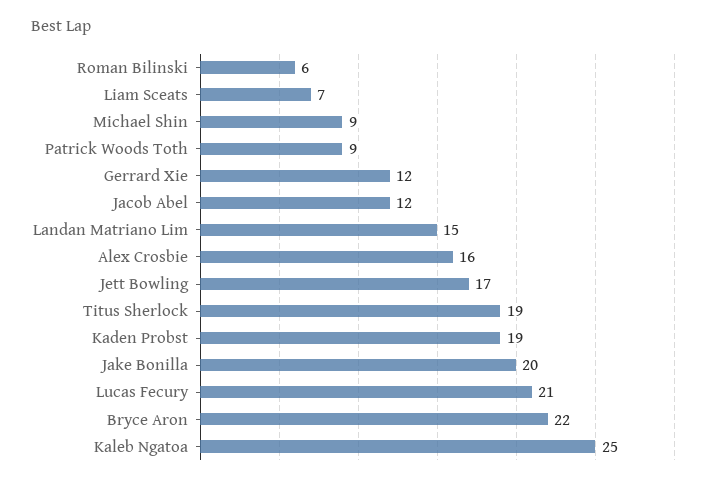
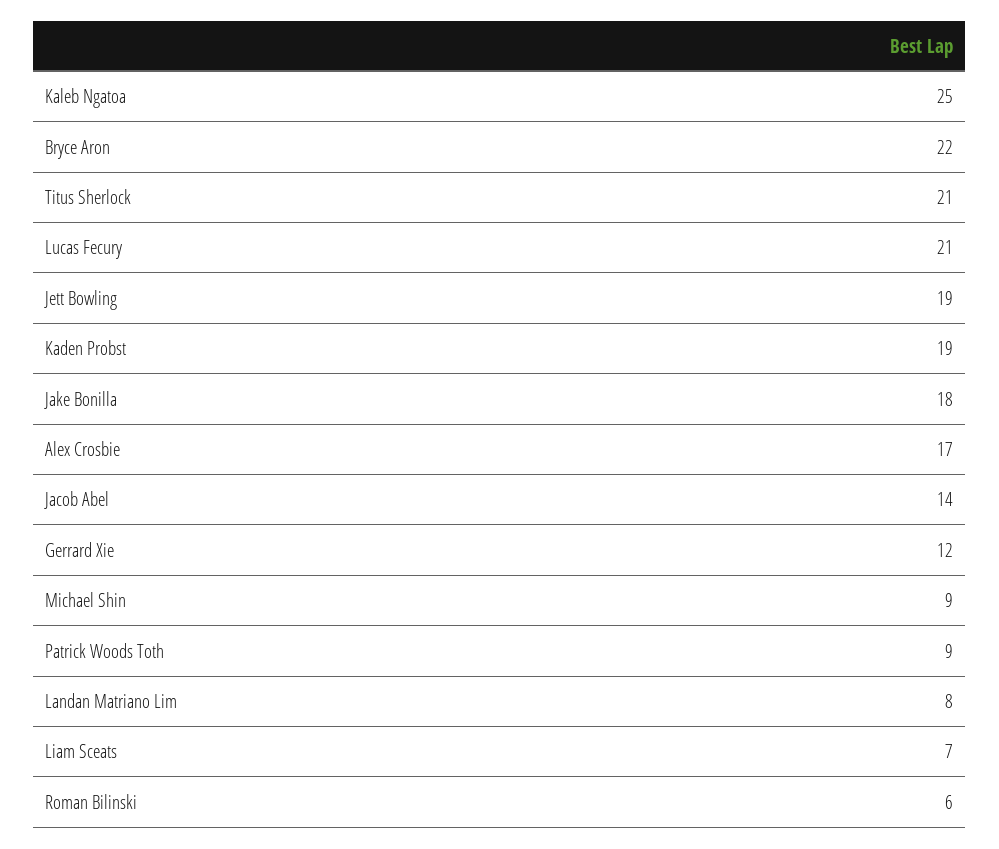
  {
    "Roman Bilinski": 6,
    "Liam Sceats": 7,
    "Michael Shin": 9,
    "Patrick Woods Toth": 9,
    "Gerrard Xie": 12,
-   "Jacob Abel": 12,
+   "Jacob Abel": 14,
-   "Landan Matriano Lim": 15,
+   "Landan Matriano Lim": 8,
-   "Alex Crosbie": 16,
+   "Alex Crosbie": 17,
-   "Jett Bowling": 17,
+   "Jett Bowling": 19,
-   "Titus Sherlock": 19,
+   "Titus Sherlock": 21,
    "Kaden Probst": 19,
-   "Jake Bonilla": 20,
+   "Jake Bonilla": 18,
    "Lucas Fecury": 21,
    "Bryce Aron": 22,
    "Kaleb Ngatoa": 25
  }

